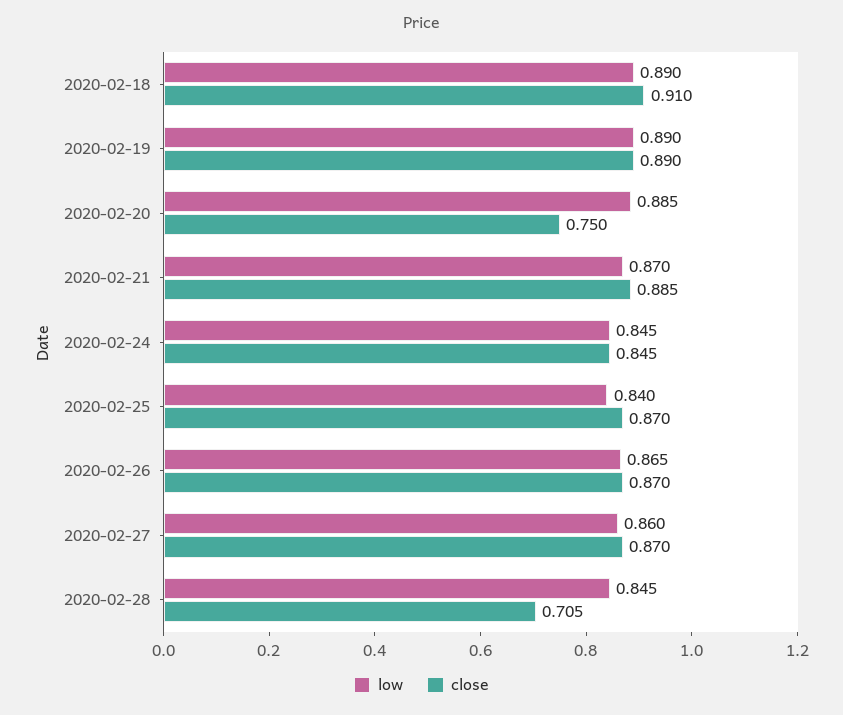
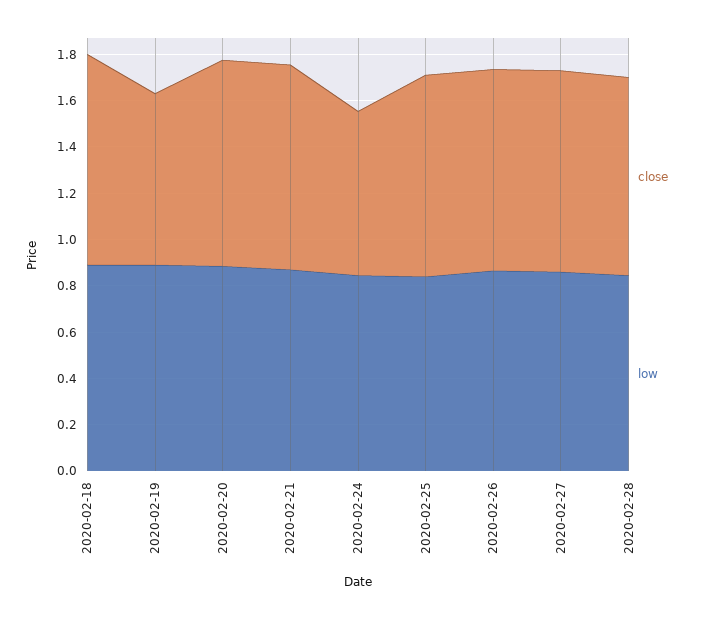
  {
    "low": {
      "2020-02-18": 0.89,
      "2020-02-19": 0.89,
      "2020-02-20": 0.885,
      "2020-02-21": 0.87,
      "2020-02-24": 0.845,
      "2020-02-25": 0.84,
      "2020-02-26": 0.865,
      "2020-02-27": 0.86,
      "2020-02-28": 0.845
    },
    "close": {
      "2020-02-18": 0.91,
-     "2020-02-19": 0.89,
+     "2020-02-19": 0.75,
-     "2020-02-20": 0.75,
+     "2020-02-20": 0.9,
      "2020-02-21": 0.885,
-     "2020-02-24": 0.845,
+     "2020-02-24": 0.7,
      "2020-02-25": 0.87,
      "2020-02-26": 0.87,
      "2020-02-27": 0.87,
-     "2020-02-28": 0.705
+     "2020-02-28": 0.85
    }
  }

